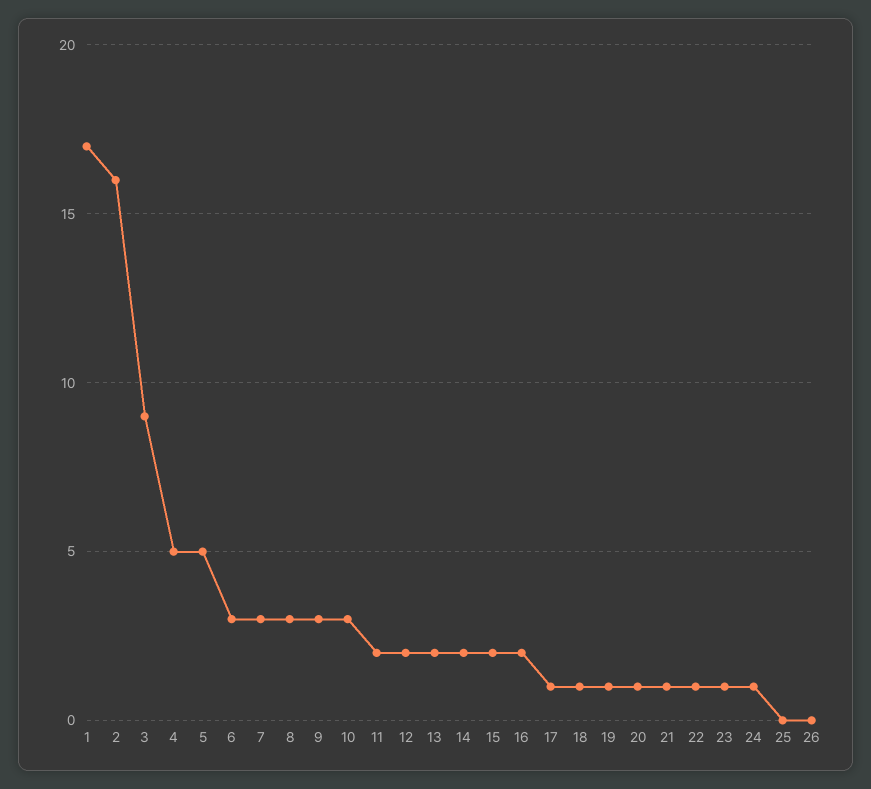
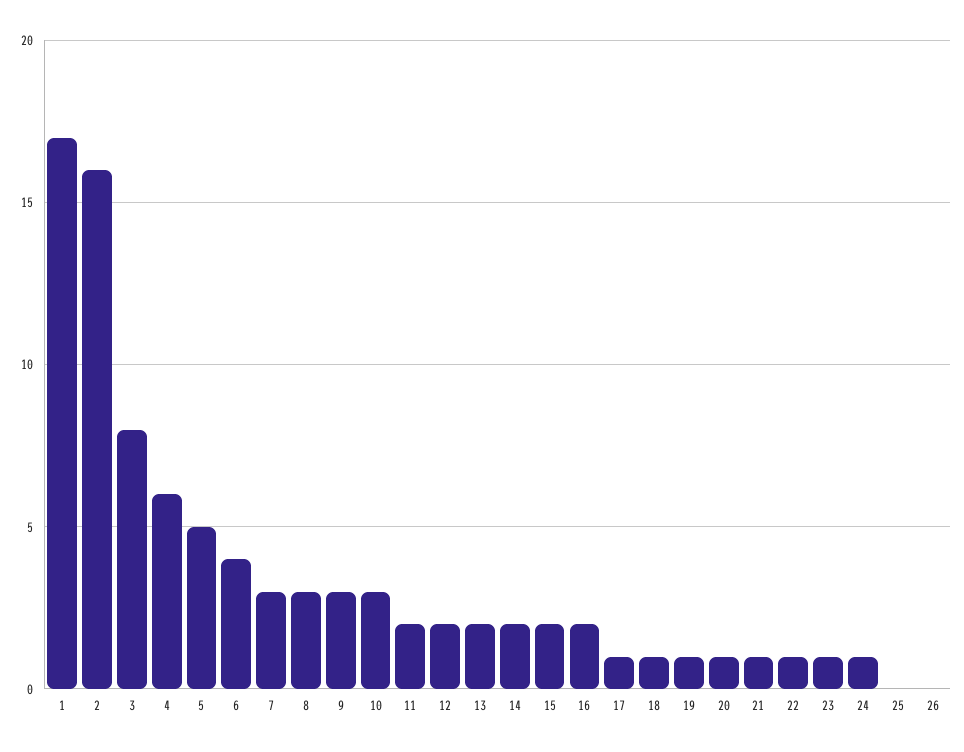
  {
    "1": 17,
    "2": 16,
-   "3": 9,
+   "3": 8,
-   "4": 5,
+   "4": 6,
    "5": 5,
-   "6": 3,
+   "6": 4,
    "7": 3,
    "8": 3,
    "9": 3,
    "10": 3,
    "11": 2,
    "12": 2,
    "13": 2,
    "14": 2,
    "15": 2,
    "16": 2,
    "17": 1,
    "18": 1,
    "19": 1,
    "20": 1,
    "21": 1,
    "22": 1,
    "23": 1,
    "24": 1,
    "25": 0,
    "26": 0
  }

